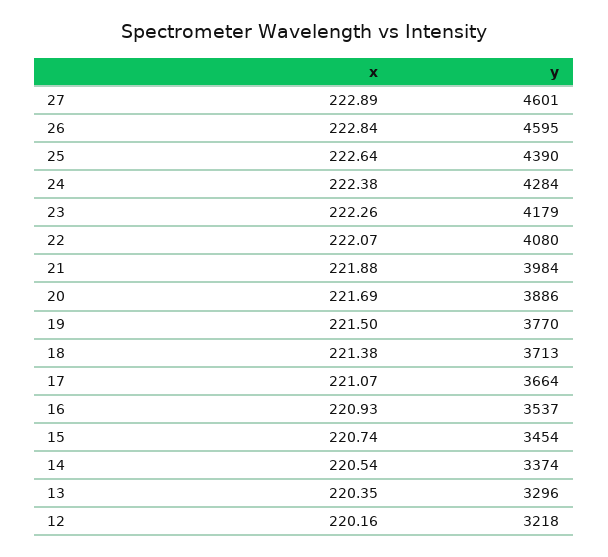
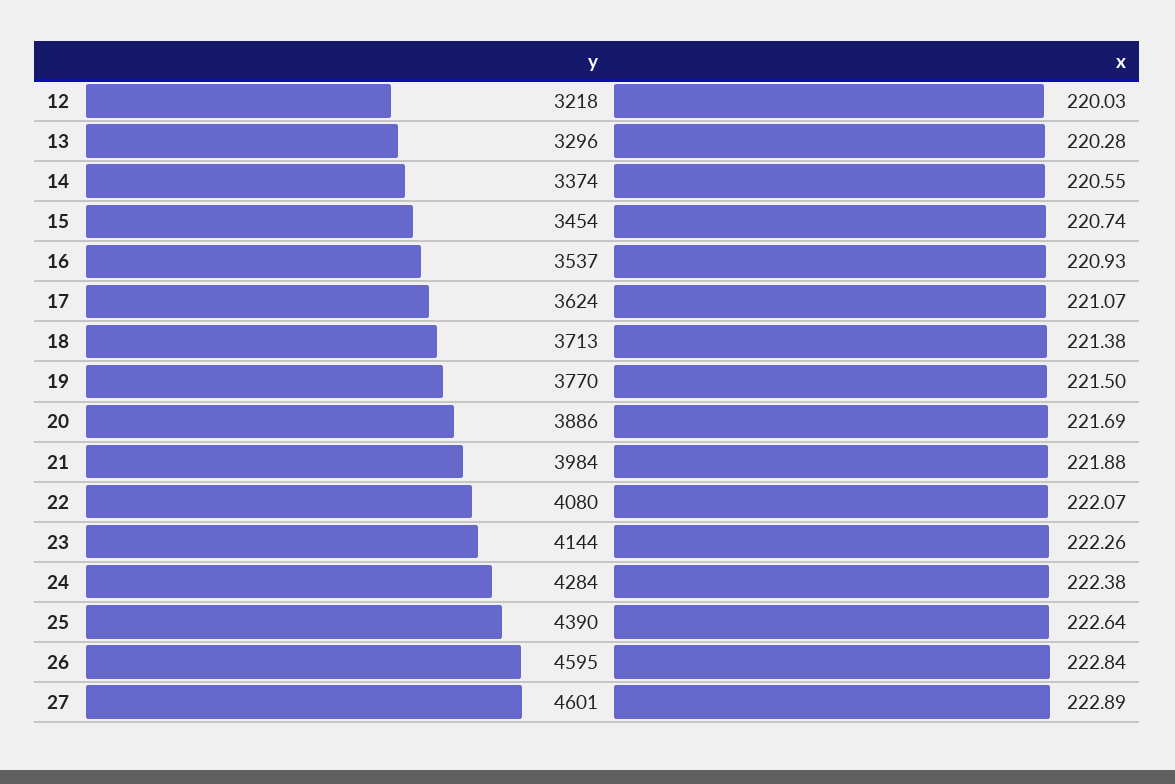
  {
    "x": {
      "27": 222.89,
      "26": 222.84,
      "25": 222.64,
      "24": 222.38,
      "23": 222.26,
      "22": 222.07,
      "21": 221.88,
      "20": 221.69,
      "19": 221.5,
      "18": 221.38,
      "17": 221.07,
      "16": 220.93,
      "15": 220.74,
-     "14": 220.54,
+     "14": 220.55,
-     "13": 220.35,
+     "13": 220.28,
-     "12": 220.16
+     "12": 220.03
    },
    "y": {
      "27": 4601,
      "26": 4595,
      "25": 4390,
      "24": 4284,
-     "23": 4179,
+     "23": 4144,
      "22": 4080,
      "21": 3984,
      "20": 3886,
      "19": 3770,
      "18": 3713,
-     "17": 3664,
+     "17": 3624,
      "16": 3537,
      "15": 3454,
      "14": 3374,
      "13": 3296,
      "12": 3218
    }
  }

